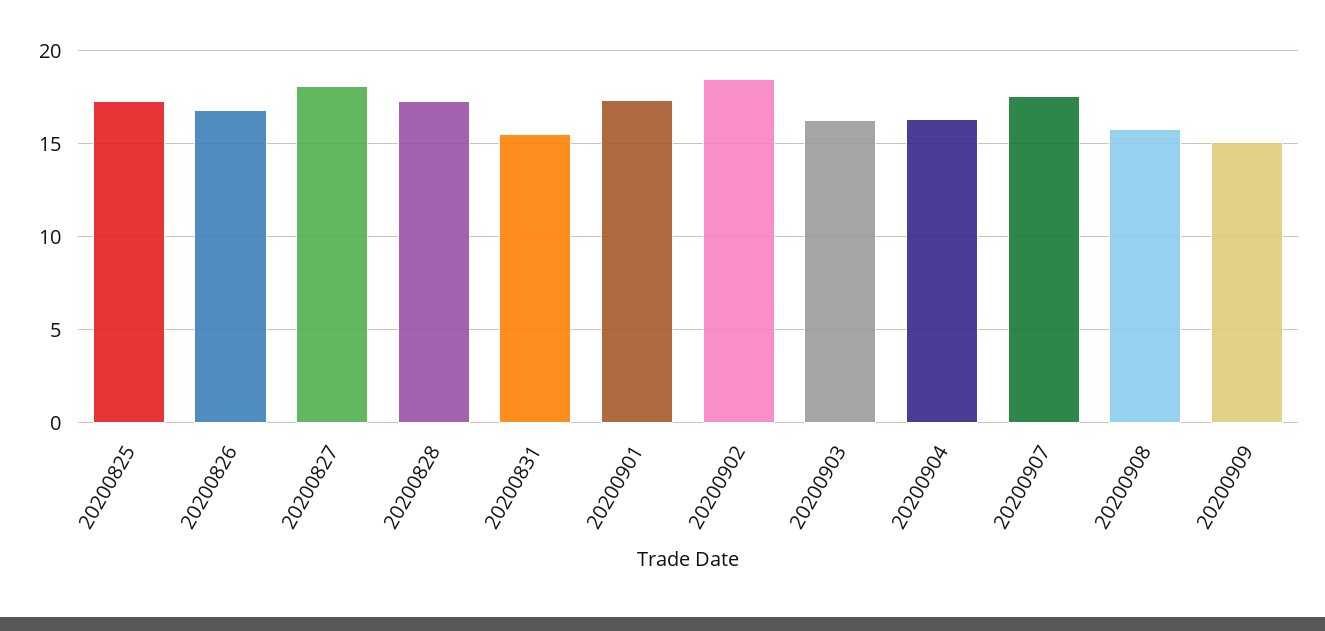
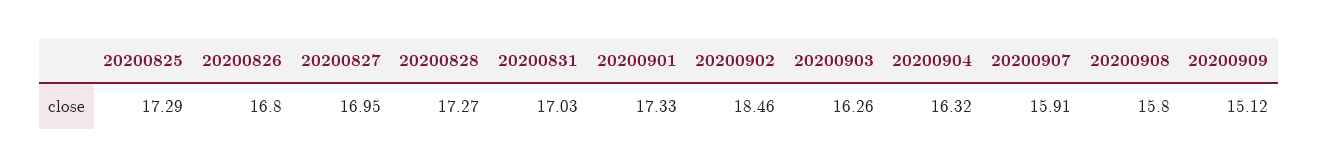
  {
    "20200825": 17.29,
    "20200826": 16.8,
-   "20200827": 18,
+   "20200827": 16.95,
    "20200828": 17.27,
-   "20200831": 15.5,
+   "20200831": 17.03,
    "20200901": 17.33,
    "20200902": 18.46,
    "20200903": 16.26,
    "20200904": 16.32,
-   "20200907": 17.5,
+   "20200907": 15.91,
    "20200908": 15.8,
    "20200909": 15.12
  }

